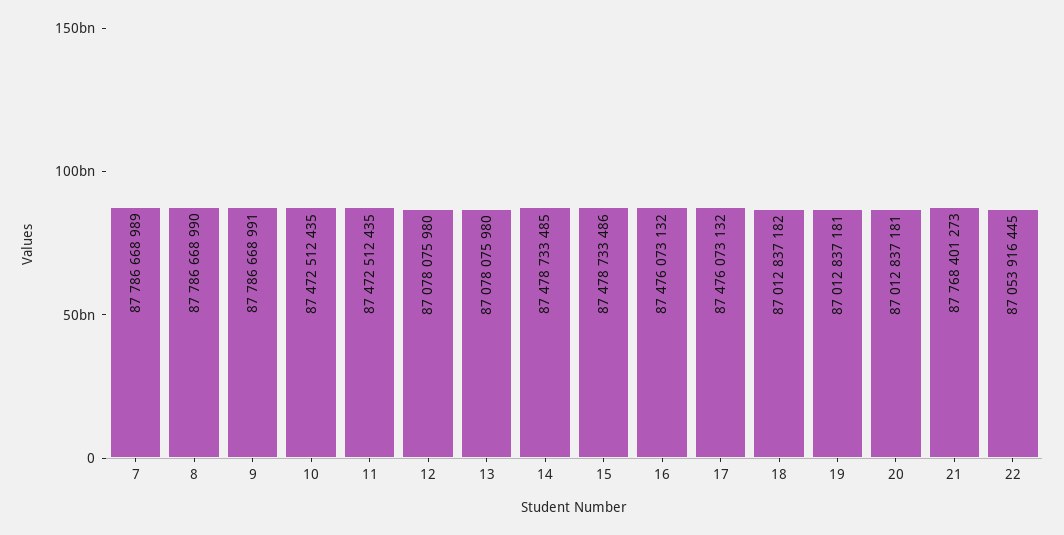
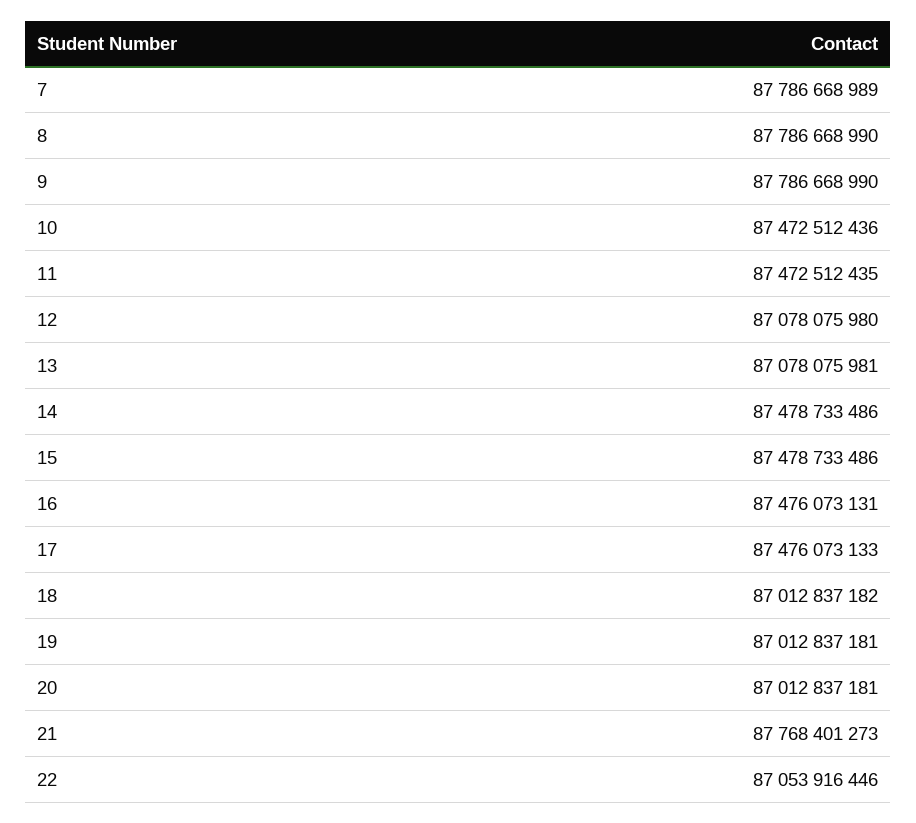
  {
    "7": 87786668989,
    "8": 87786668990,
-   "9": 87786668991,
+   "9": 87786668990,
-   "10": 87472512435,
+   "10": 87472512436,
    "11": 87472512435,
    "12": 87078075980,
-   "13": 87078075980,
+   "13": 87078075981,
-   "14": 87478733485,
+   "14": 87478733486,
    "15": 87478733486,
-   "16": 87476073132,
+   "16": 87476073131,
-   "17": 87476073132,
+   "17": 87476073133,
    "18": 87012837182,
    "19": 87012837181,
    "20": 87012837181,
    "21": 87768401273,
-   "22": 87053916445
+   "22": 87053916446
  }

